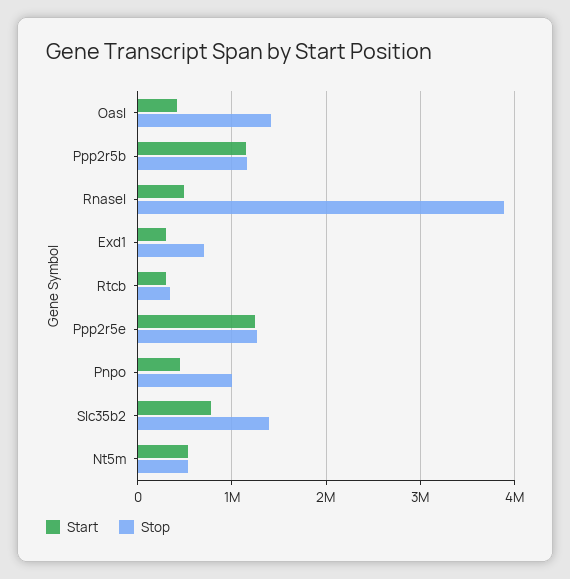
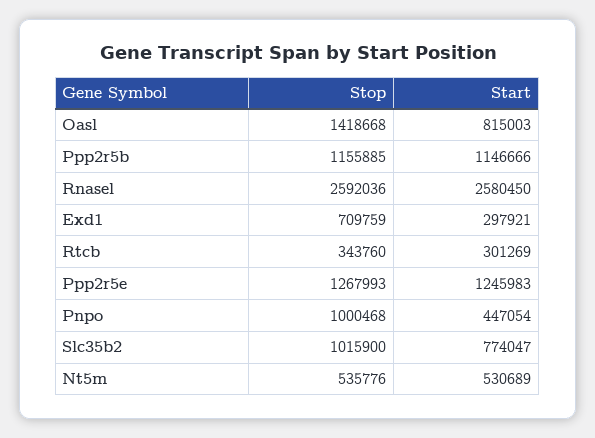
  {
    "Start": {
-     "Oasl": 400000,
+     "Oasl": 815003,
      "Ppp2r5b": 1146666,
-     "Rnasel": 500000,
+     "Rnasel": 2580450,
      "Exd1": 297921,
      "Rtcb": 301269,
      "Ppp2r5e": 1245983,
      "Pnpo": 447054,
      "Slc35b2": 774047,
      "Nt5m": 530689
    },
    "Stop": {
      "Oasl": 1418668,
      "Ppp2r5b": 1155885,
-     "Rnasel": 3900000,
+     "Rnasel": 2592036,
      "Exd1": 709759,
      "Rtcb": 343760,
      "Ppp2r5e": 1267993,
      "Pnpo": 1000468,
-     "Slc35b2": 1400000,
+     "Slc35b2": 1015900,
      "Nt5m": 535776
    }
  }

